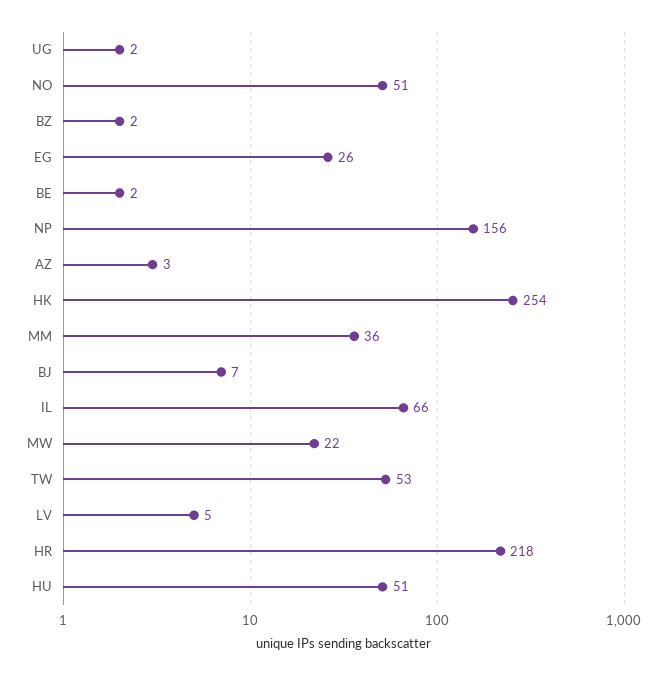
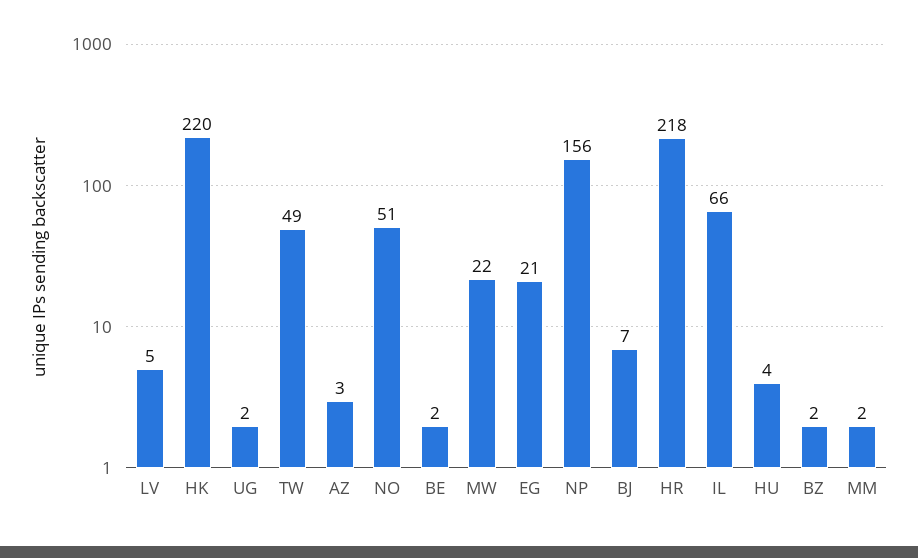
  {
    "UG": 2,
    "NO": 51,
    "BZ": 2,
-   "EG": 26,
+   "EG": 21,
    "BE": 2,
    "NP": 156,
    "AZ": 3,
-   "HK": 254,
+   "HK": 220,
-   "MM": 36,
+   "MM": 2,
    "BJ": 7,
    "IL": 66,
    "MW": 22,
-   "TW": 53,
+   "TW": 49,
    "LV": 5,
    "HR": 218,
-   "HU": 51
+   "HU": 4
  }

